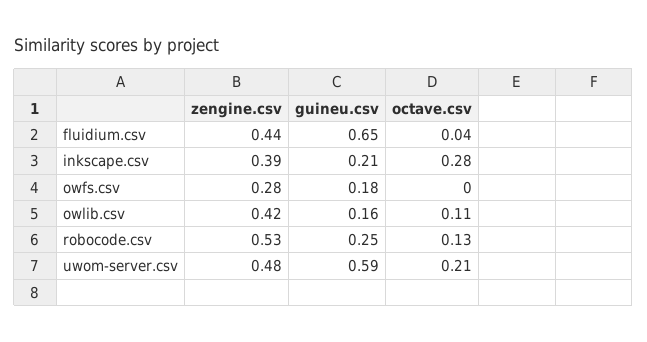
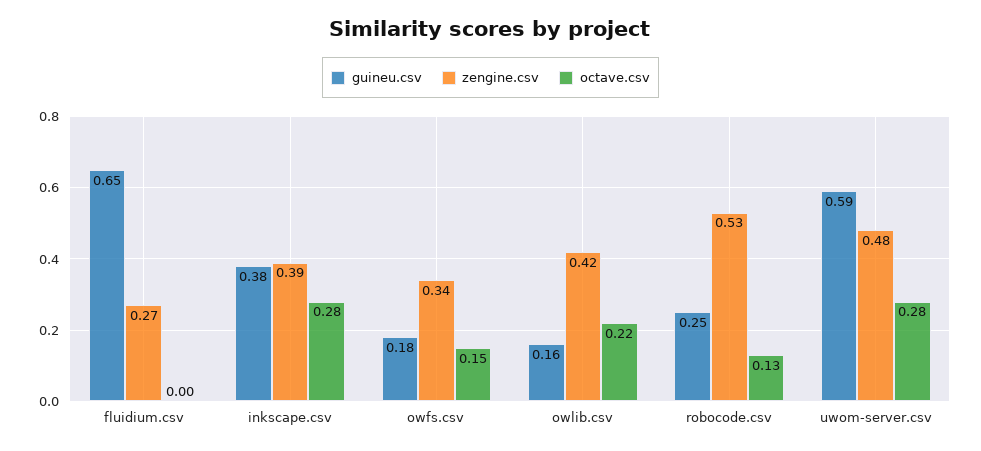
  {
    "zengine.csv": {
-     "fluidium.csv": 0.44,
+     "fluidium.csv": 0.27,
      "inkscape.csv": 0.39,
-     "owfs.csv": 0.28,
+     "owfs.csv": 0.34,
      "owlib.csv": 0.42,
      "robocode.csv": 0.53,
      "uwom-server.csv": 0.48
    },
    "guineu.csv": {
      "fluidium.csv": 0.65,
-     "inkscape.csv": 0.21,
+     "inkscape.csv": 0.38,
      "owfs.csv": 0.18,
      "owlib.csv": 0.16,
      "robocode.csv": 0.25,
      "uwom-server.csv": 0.59
    },
    "octave.csv": {
-     "fluidium.csv": 0.04,
+     "fluidium.csv": 0,
      "inkscape.csv": 0.28,
-     "owfs.csv": 0,
+     "owfs.csv": 0.15,
-     "owlib.csv": 0.11,
+     "owlib.csv": 0.22,
      "robocode.csv": 0.13,
-     "uwom-server.csv": 0.21
+     "uwom-server.csv": 0.28
    }
  }

